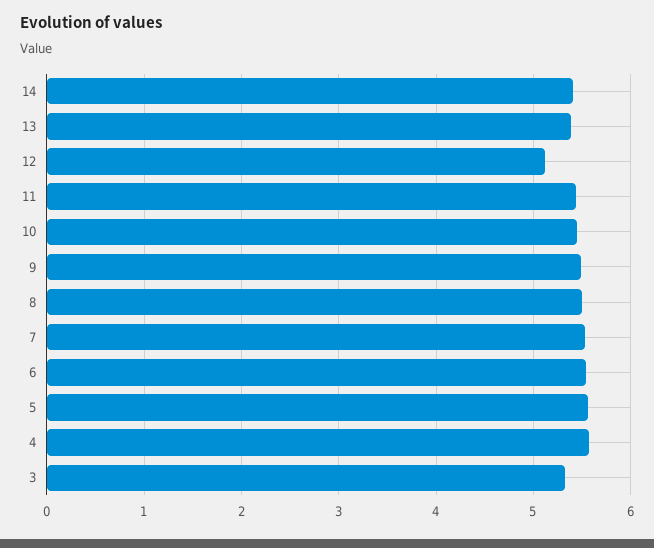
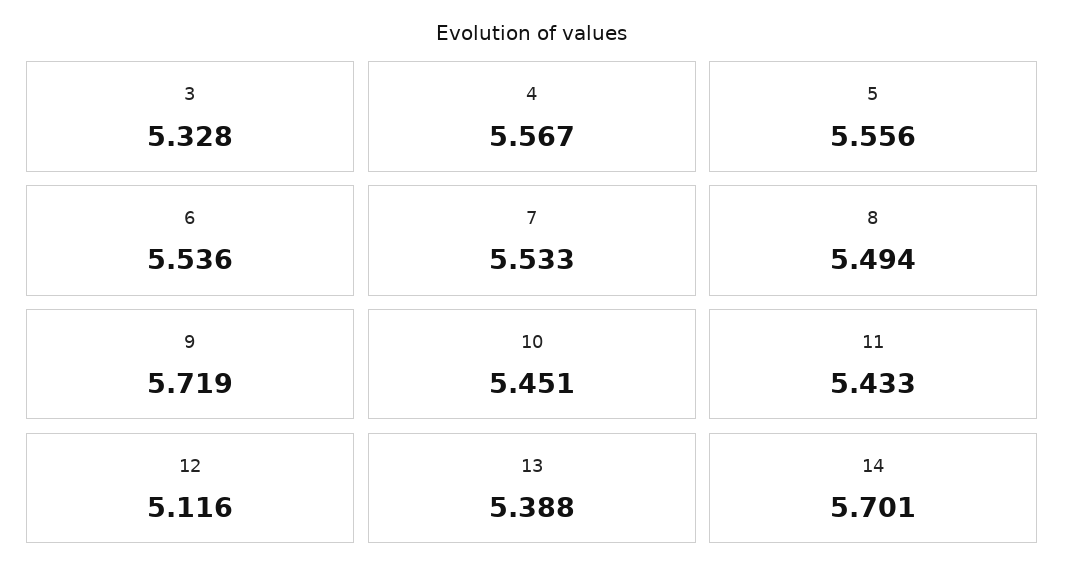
  {
-   "14": 5.4,
+   "14": 5.701,
    "13": 5.388,
    "12": 5.116,
    "11": 5.433,
    "10": 5.451,
-   "9": 5.5,
+   "9": 5.719,
    "8": 5.494,
    "7": 5.533,
    "6": 5.536,
    "5": 5.556,
    "4": 5.567,
    "3": 5.328
  }

